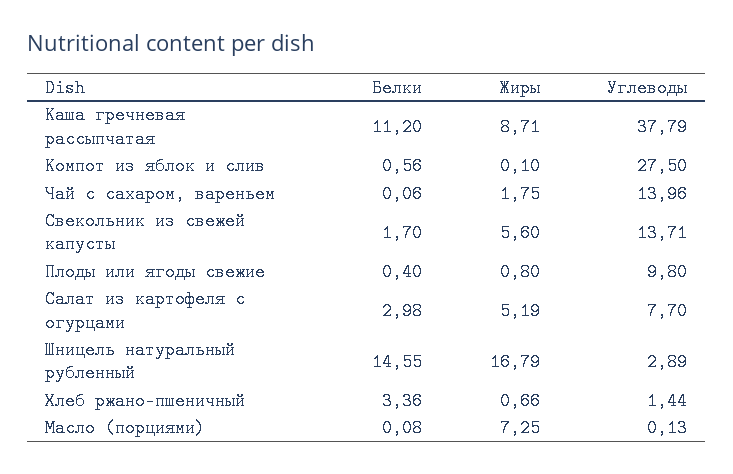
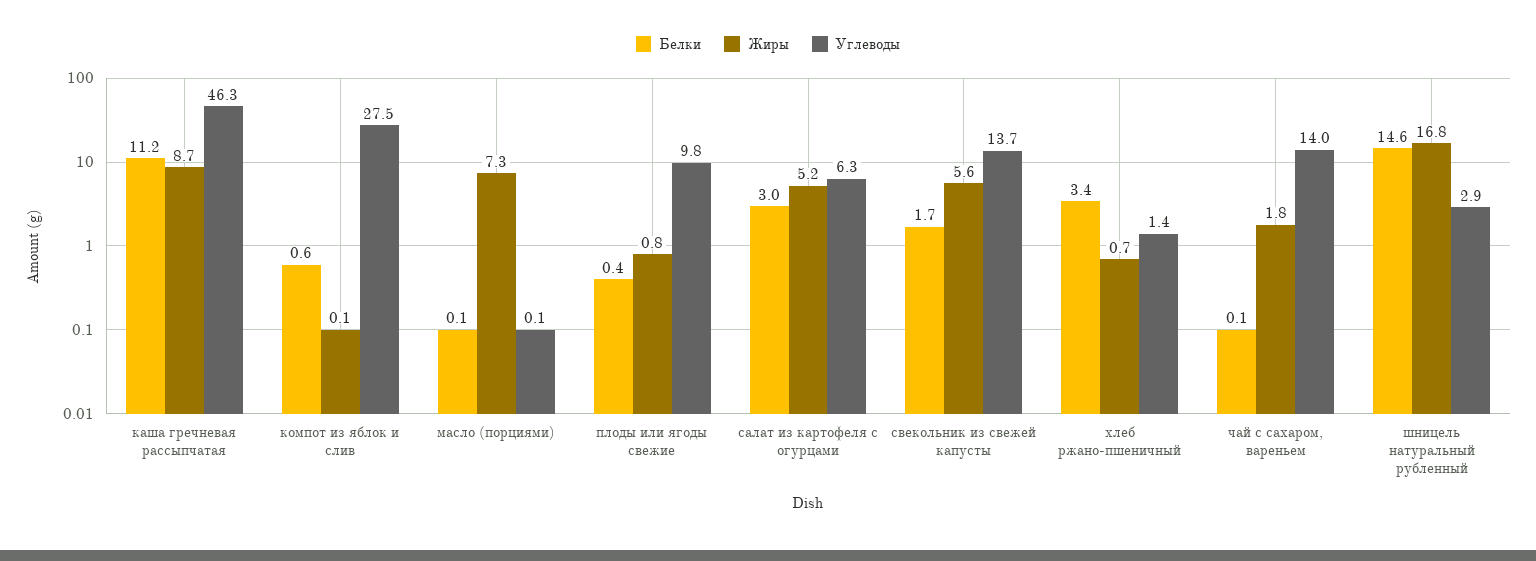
  {
    "Белки": {
      "Каша гречневая рассыпчатая": 11.2,
      "Компот из яблок и слив": 0.56,
      "Чай с сахаром, вареньем": 0.06,
      "Свекольник из свежей капусты": 1.7,
      "Плоды или ягоды свежие": 0.4,
      "Салат из картофеля с огурцами": 2.98,
      "Шницель натуральный рубленный": 14.55,
      "Хлеб ржано-пшеничный": 3.36,
      "Масло (порциями)": 0.08
    },
    "Жиры": {
      "Каша гречневая рассыпчатая": 8.71,
      "Компот из яблок и слив": 0.1,
      "Чай с сахаром, вареньем": 1.75,
      "Свекольник из свежей капусты": 5.6,
      "Плоды или ягоды свежие": 0.8,
      "Салат из картофеля с огурцами": 5.19,
      "Шницель натуральный рубленный": 16.79,
      "Хлеб ржано-пшеничный": 0.66,
      "Масло (порциями)": 7.25
    },
    "Углеводы": {
-     "Каша гречневая рассыпчатая": 37.79,
+     "Каша гречневая рассыпчатая": 46.3,
      "Компот из яблок и слив": 27.5,
      "Чай с сахаром, вареньем": 13.96,
      "Свекольник из свежей капусты": 13.71,
      "Плоды или ягоды свежие": 9.8,
-     "Салат из картофеля с огурцами": 7.7,
+     "Салат из картофеля с огурцами": 6.3,
      "Шницель натуральный рубленный": 2.89,
      "Хлеб ржано-пшеничный": 1.44,
      "Масло (порциями)": 0.13
    }
  }

